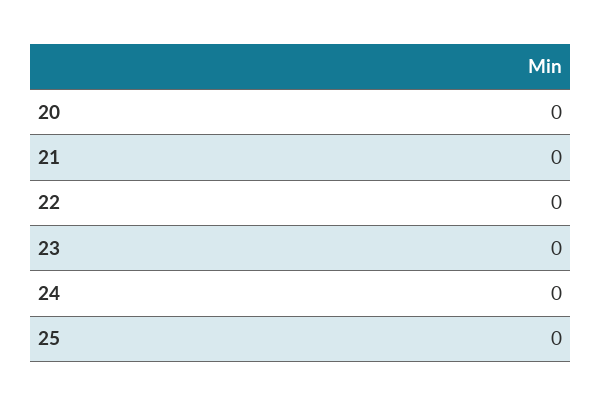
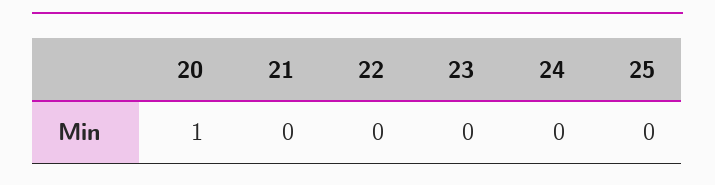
  {
-   "20": 0,
+   "20": 1,
    "21": 0,
    "22": 0,
    "23": 0,
    "24": 0,
    "25": 0
  }

